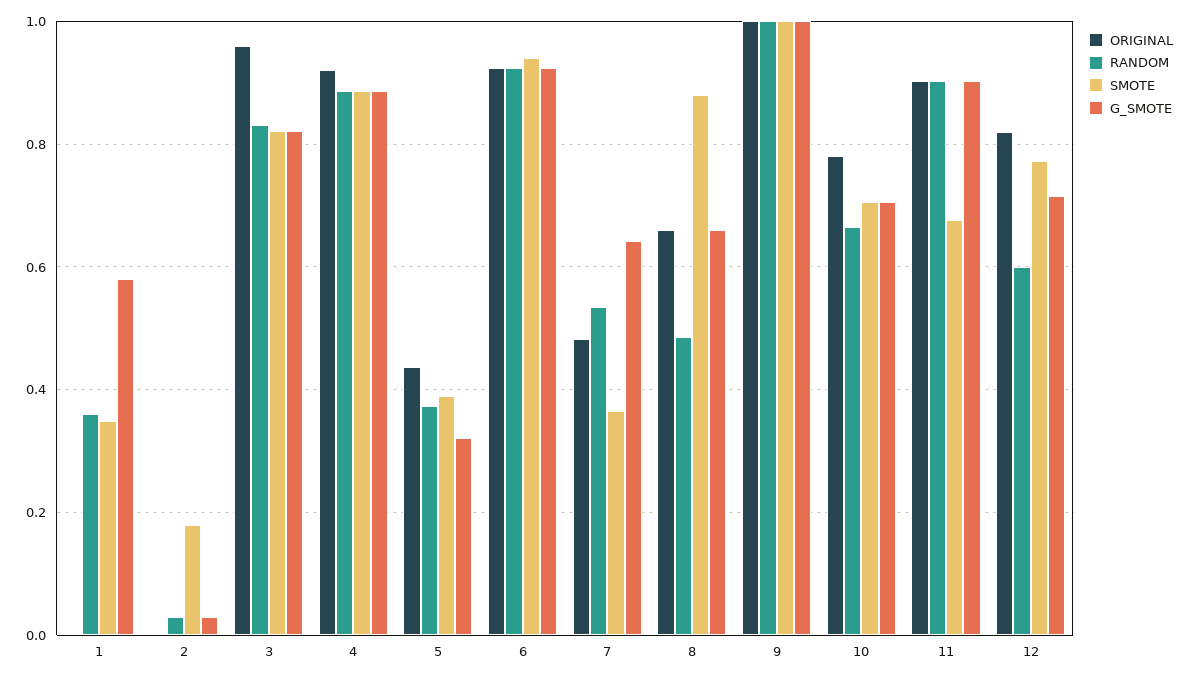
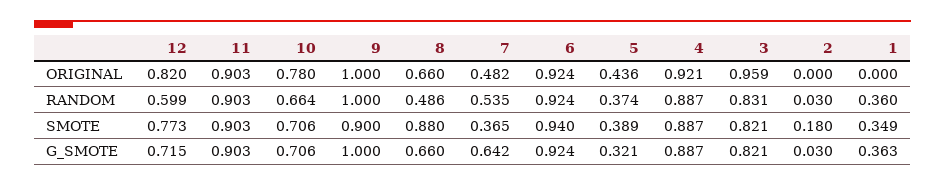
  {
    "ORIGINAL": {
      "1": 0,
      "2": 0,
      "3": 0.959,
      "4": 0.921,
      "5": 0.436,
      "6": 0.924,
      "7": 0.482,
      "8": 0.66,
      "9": 1,
      "10": 0.78,
      "11": 0.903,
      "12": 0.82
    },
    "RANDOM": {
      "1": 0.36,
      "2": 0.03,
      "3": 0.831,
      "4": 0.887,
      "5": 0.374,
      "6": 0.924,
      "7": 0.535,
      "8": 0.486,
      "9": 1,
      "10": 0.664,
      "11": 0.903,
      "12": 0.599
    },
    "SMOTE": {
      "1": 0.349,
      "2": 0.18,
      "3": 0.821,
      "4": 0.887,
      "5": 0.389,
      "6": 0.94,
      "7": 0.365,
      "8": 0.88,
-     "9": 1,
+     "9": 0.9,
      "10": 0.706,
-     "11": 0.68,
+     "11": 0.903,
      "12": 0.773
    },
    "G_SMOTE": {
-     "1": 0.58,
+     "1": 0.363,
      "2": 0.03,
      "3": 0.821,
      "4": 0.887,
      "5": 0.321,
      "6": 0.924,
      "7": 0.642,
      "8": 0.66,
      "9": 1,
      "10": 0.706,
      "11": 0.903,
      "12": 0.715
    }
  }

